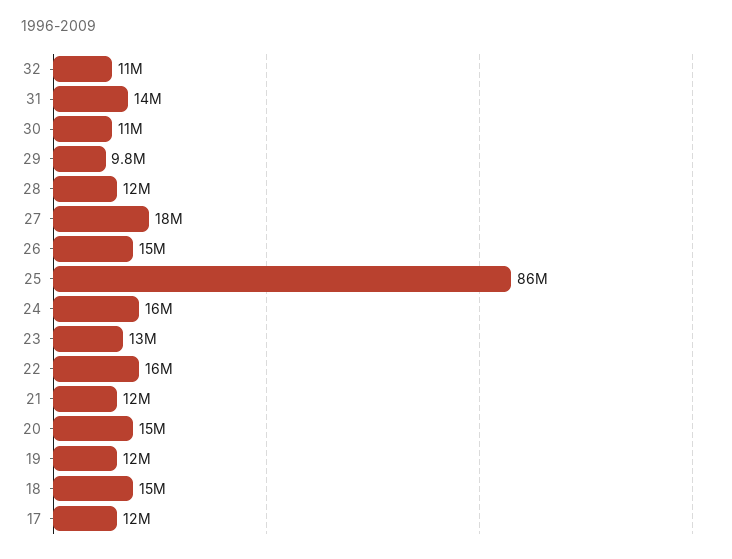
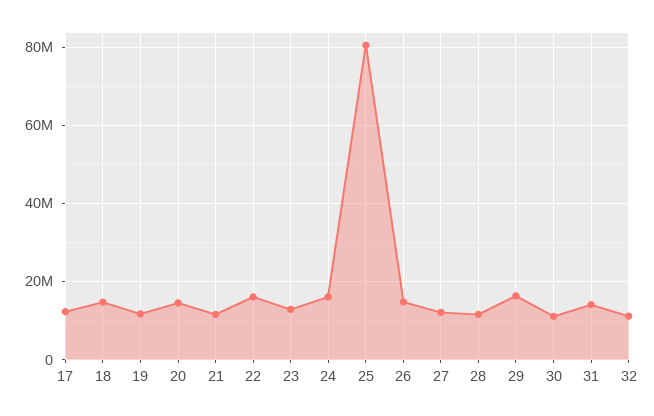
  {
    "32": 11000000,
    "31": 14000000,
    "30": 11000000,
-   "29": 9800000,
+   "29": 16000000,
    "28": 12000000,
-   "27": 18000000,
+   "27": 12000000,
    "26": 15000000,
-   "25": 86000000,
+   "25": 80000000,
    "24": 16000000,
    "23": 13000000,
    "22": 16000000,
    "21": 12000000,
    "20": 15000000,
    "19": 12000000,
    "18": 15000000,
    "17": 12000000
  }

